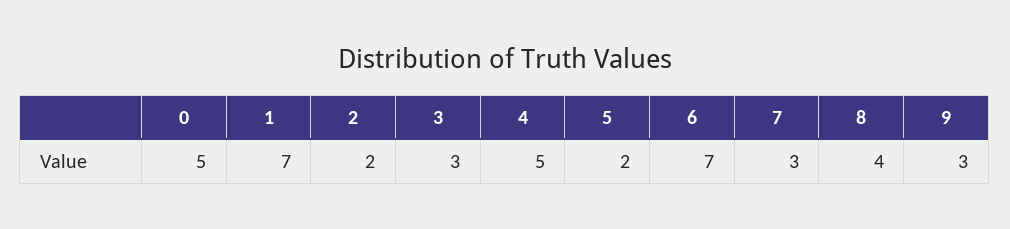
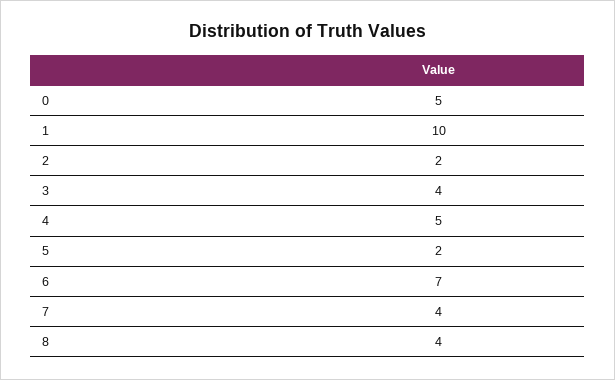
  {
    "0": 5,
-   "1": 7,
+   "1": 10,
    "2": 2,
-   "3": 3,
+   "3": 4,
    "4": 5,
    "5": 2,
    "6": 7,
-   "7": 3,
+   "7": 4,
-   "8": 4,
+   "8": 4
-   "9": 3
  }

